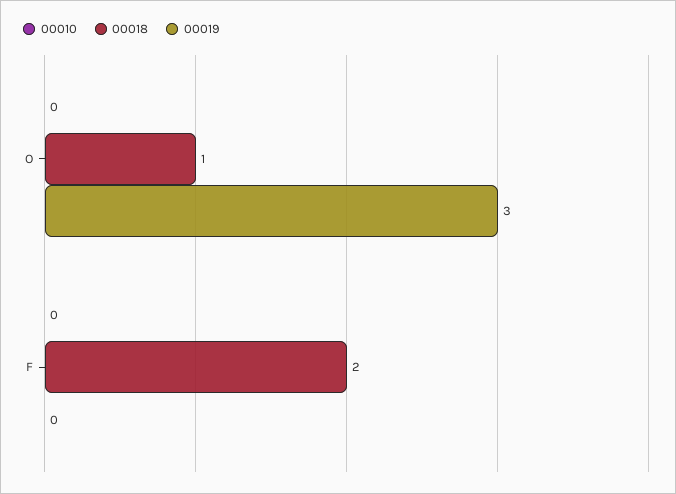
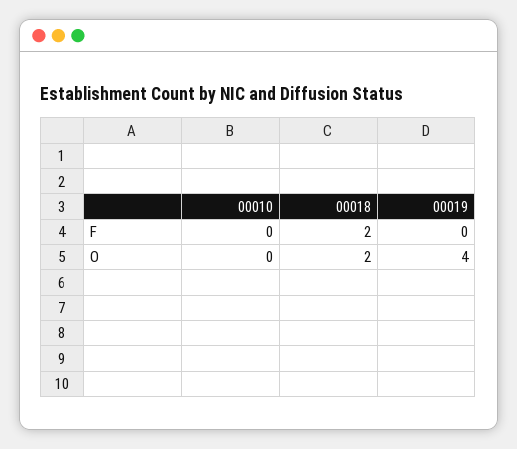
  {
    "00010": {
      "O": 0,
      "F": 0
    },
    "00018": {
-     "O": 1,
+     "O": 2,
      "F": 2
    },
    "00019": {
-     "O": 3,
+     "O": 4,
      "F": 0
    }
  }

